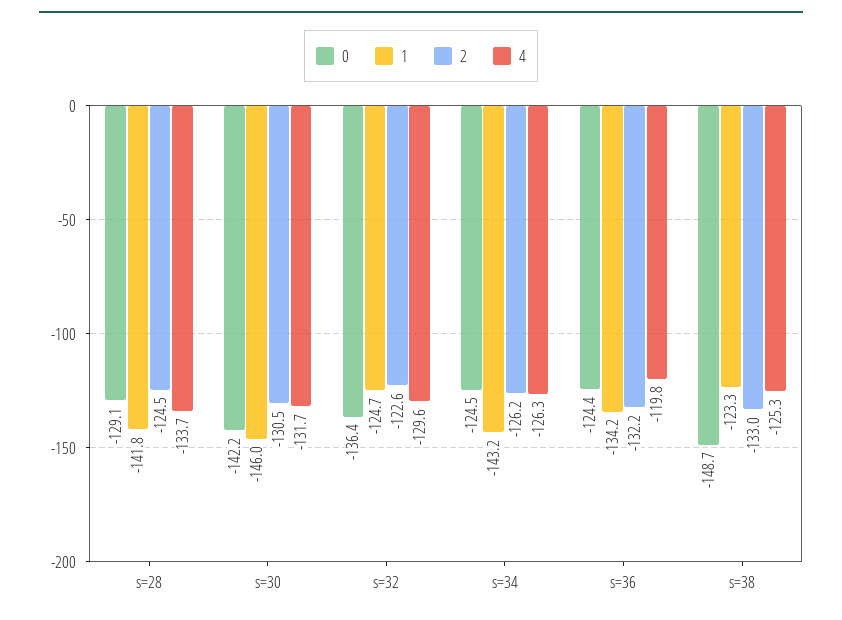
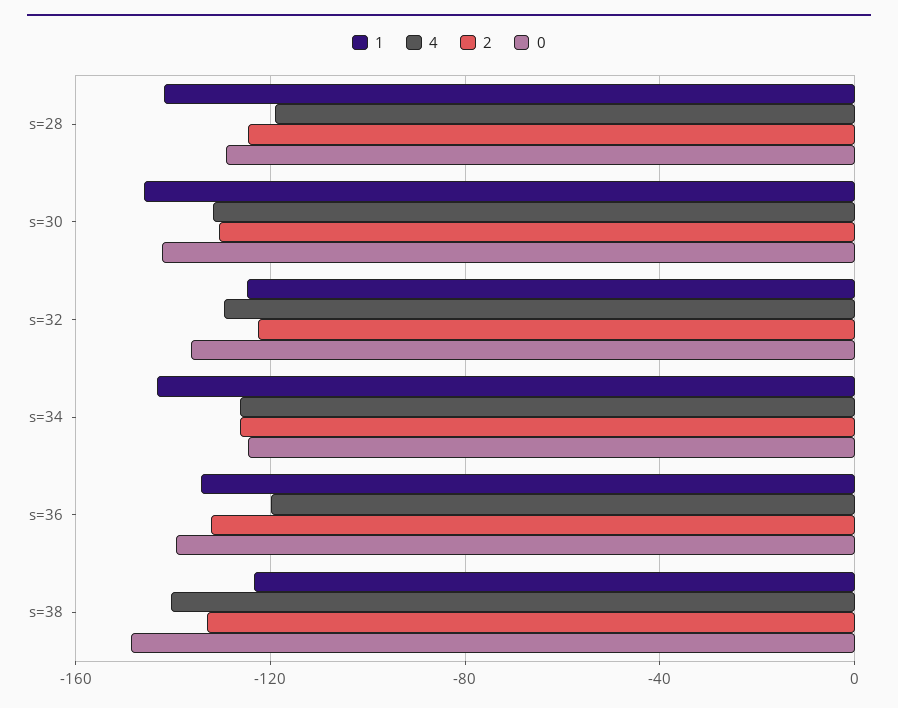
  {
    "0": {
      "s=28": -129.1,
      "s=30": -142.2,
      "s=32": -136.4,
      "s=34": -124.5,
-     "s=36": -124.4,
+     "s=36": -140,
      "s=38": -148.7
    },
    "1": {
      "s=28": -141.8,
      "s=30": -146,
      "s=32": -124.7,
      "s=34": -143.2,
      "s=36": -134.2,
      "s=38": -123.3
    },
    "2": {
      "s=28": -124.5,
      "s=30": -130.5,
      "s=32": -122.6,
      "s=34": -126.2,
      "s=36": -132.2,
      "s=38": -133
    },
    "4": {
-     "s=28": -133.7,
+     "s=28": -120,
      "s=30": -131.7,
      "s=32": -129.6,
      "s=34": -126.3,
      "s=36": -119.8,
-     "s=38": -125.3
+     "s=38": -140
    }
  }

